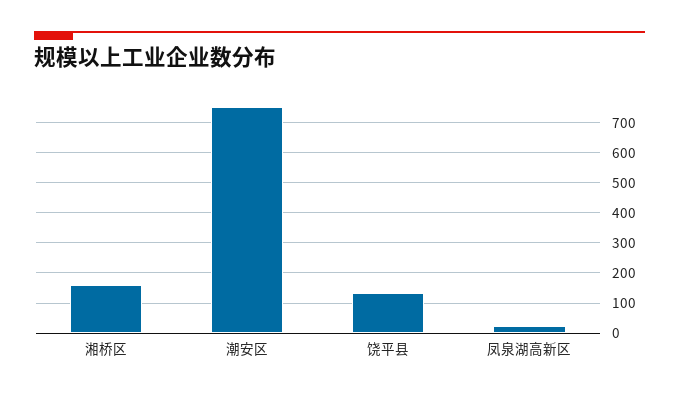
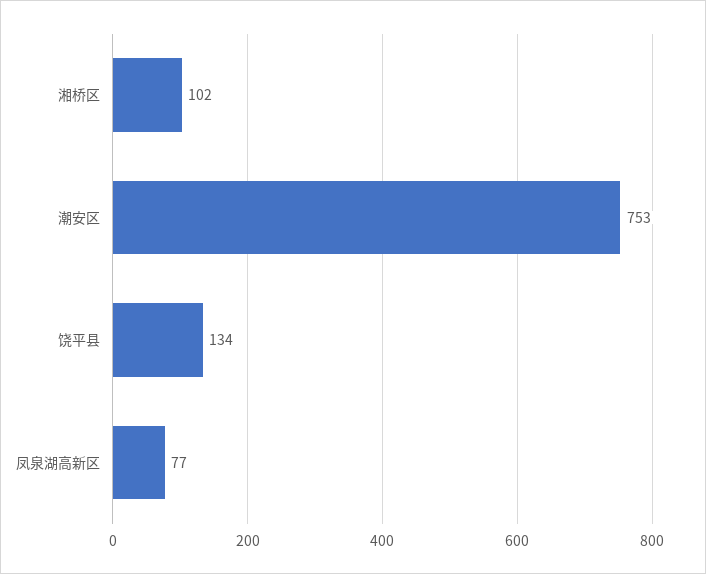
  {
-   "湘桥区": 160,
+   "湘桥区": 102,
    "潮安区": 753,
    "饶平县": 134,
-   "凤泉湖高新区": 20
+   "凤泉湖高新区": 77
  }

